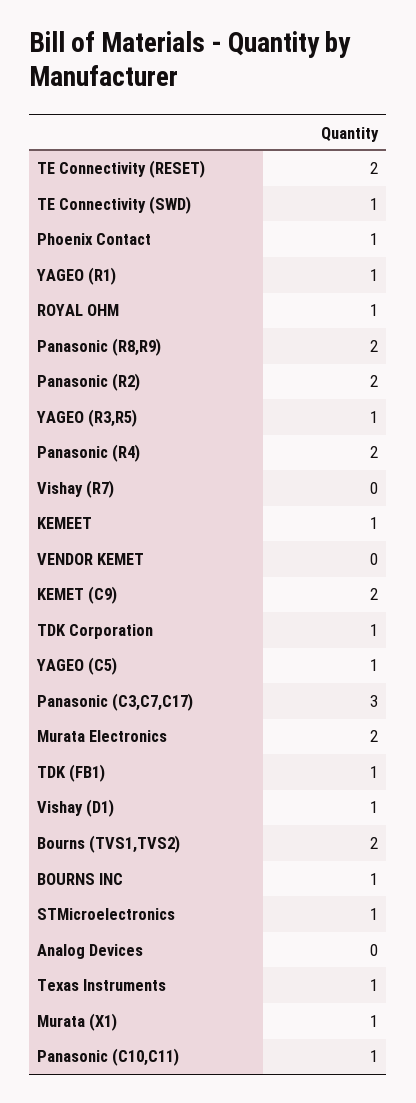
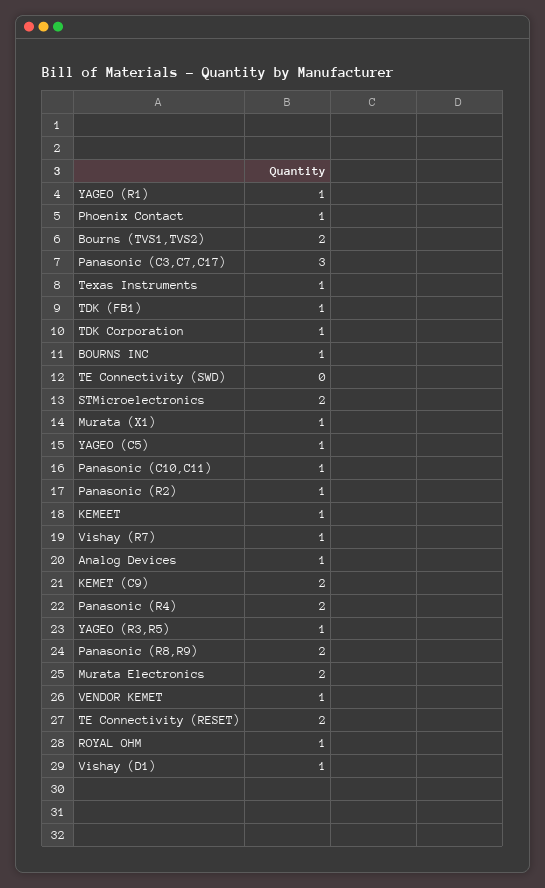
  {
    "TE Connectivity (RESET)": 2,
-   "TE Connectivity (SWD)": 1,
+   "TE Connectivity (SWD)": 0,
    "Phoenix Contact": 1,
    "YAGEO (R1)": 1,
    "ROYAL OHM": 1,
    "Panasonic (R8,R9)": 2,
-   "Panasonic (R2)": 2,
+   "Panasonic (R2)": 1,
    "YAGEO (R3,R5)": 1,
    "Panasonic (R4)": 2,
-   "Vishay (R7)": 0,
+   "Vishay (R7)": 1,
    "KEMEET": 1,
-   "VENDOR KEMET": 0,
+   "VENDOR KEMET": 1,
    "KEMET (C9)": 2,
    "TDK Corporation": 1,
    "YAGEO (C5)": 1,
    "Panasonic (C3,C7,C17)": 3,
    "Murata Electronics": 2,
    "TDK (FB1)": 1,
    "Vishay (D1)": 1,
    "Bourns (TVS1,TVS2)": 2,
    "BOURNS INC": 1,
-   "STMicroelectronics": 1,
+   "STMicroelectronics": 2,
-   "Analog Devices": 0,
+   "Analog Devices": 1,
    "Texas Instruments": 1,
    "Murata (X1)": 1,
    "Panasonic (C10,C11)": 1
  }

